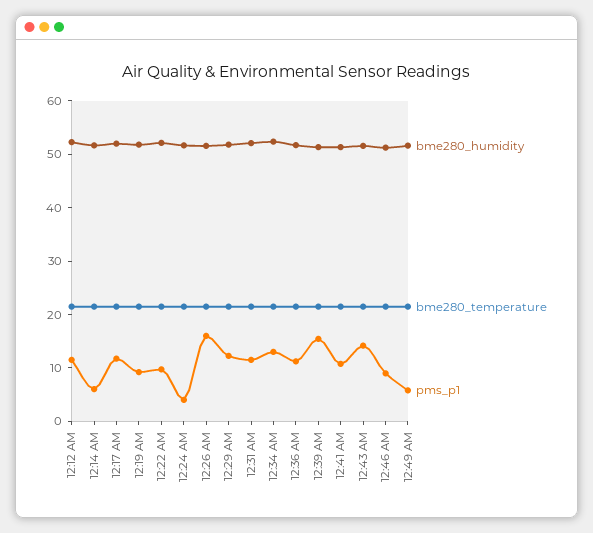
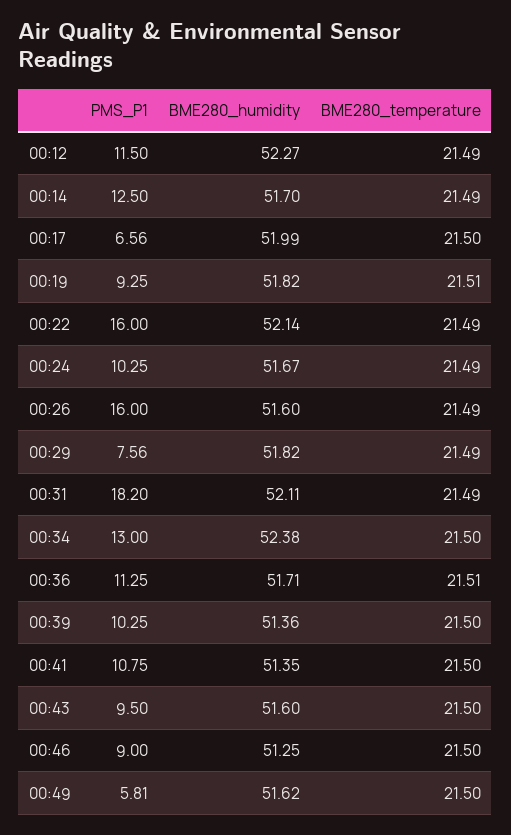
  {
    "bme280_humidity": {
      "12:12 AM": 52.27,
      "12:14 AM": 51.7,
      "12:17 AM": 51.99,
      "12:19 AM": 51.82,
      "12:22 AM": 52.14,
      "12:24 AM": 51.67,
      "12:26 AM": 51.6,
      "12:29 AM": 51.82,
      "12:31 AM": 52.11,
      "12:34 AM": 52.38,
      "12:36 AM": 51.71,
      "12:39 AM": 51.36,
      "12:41 AM": 51.35,
      "12:43 AM": 51.6,
      "12:46 AM": 51.25,
      "12:49 AM": 51.62
    },
    "bme280_temperature": {
      "12:12 AM": 21.49,
      "12:14 AM": 21.49,
      "12:17 AM": 21.5,
      "12:19 AM": 21.51,
      "12:22 AM": 21.49,
      "12:24 AM": 21.49,
      "12:26 AM": 21.49,
      "12:29 AM": 21.49,
      "12:31 AM": 21.49,
      "12:34 AM": 21.5,
      "12:36 AM": 21.51,
      "12:39 AM": 21.5,
      "12:41 AM": 21.5,
      "12:43 AM": 21.5,
      "12:46 AM": 21.5,
      "12:49 AM": 21.5
    },
    "pms_p1": {
      "12:12 AM": 11.5,
-     "12:14 AM": 6,
+     "12:14 AM": 12.5,
-     "12:17 AM": 12,
+     "12:17 AM": 6.56,
      "12:19 AM": 9.25,
-     "12:22 AM": 10,
+     "12:22 AM": 16,
-     "12:24 AM": 4,
+     "12:24 AM": 10.25,
      "12:26 AM": 16,
-     "12:29 AM": 12,
+     "12:29 AM": 7.56,
-     "12:31 AM": 12,
+     "12:31 AM": 18.2,
      "12:34 AM": 13,
      "12:36 AM": 11.25,
-     "12:39 AM": 16,
+     "12:39 AM": 10.25,
      "12:41 AM": 10.75,
-     "12:43 AM": 14,
+     "12:43 AM": 9.5,
      "12:46 AM": 9,
      "12:49 AM": 5.81
    }
  }

